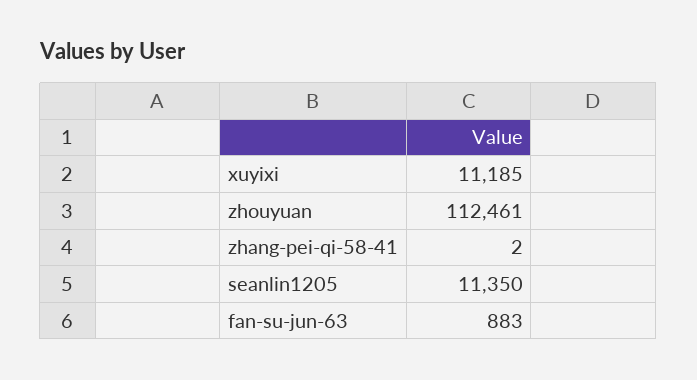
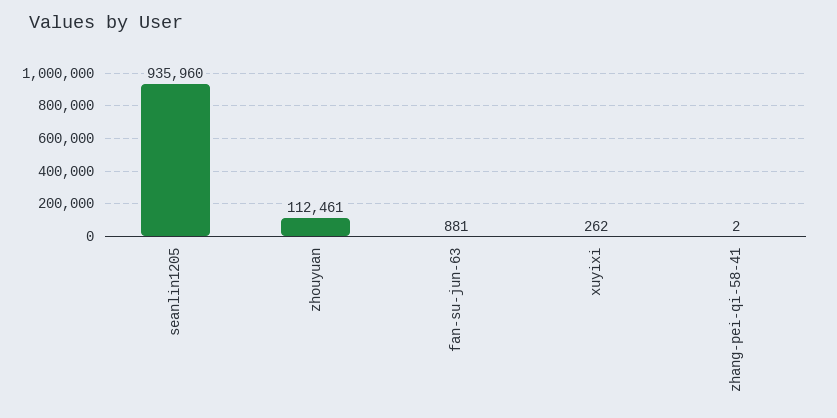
  {
-   "xuyixi": 11185,
+   "xuyixi": 262,
    "zhouyuan": 112461,
    "zhang-pei-qi-58-41": 2,
-   "seanlin1205": 11350,
+   "seanlin1205": 935960,
-   "fan-su-jun-63": 883
+   "fan-su-jun-63": 881
  }

